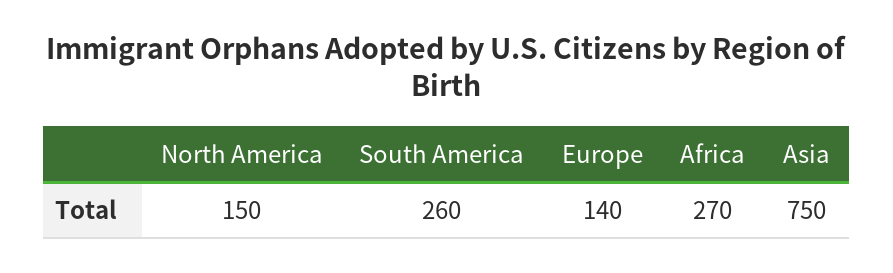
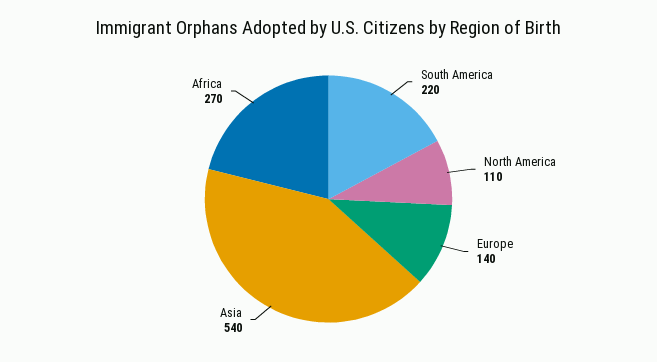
  {
-   "North America": 150,
+   "North America": 110,
-   "South America": 260,
+   "South America": 220,
    "Europe": 140,
    "Africa": 270,
-   "Asia": 750
+   "Asia": 540
  }

